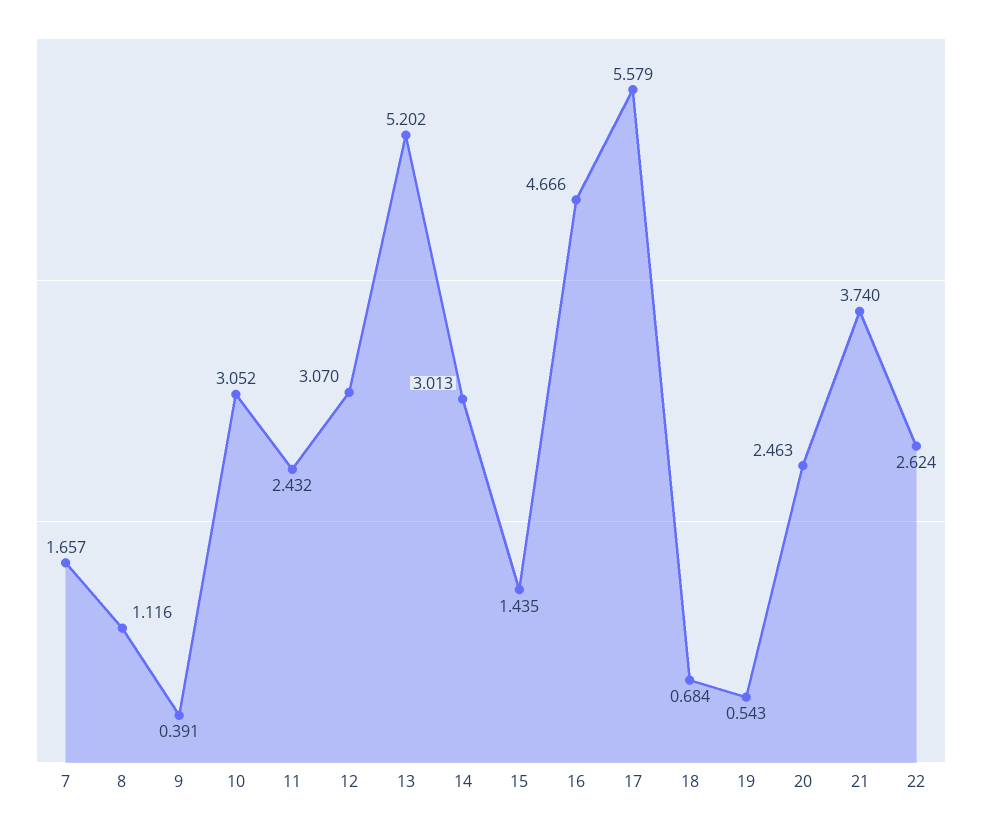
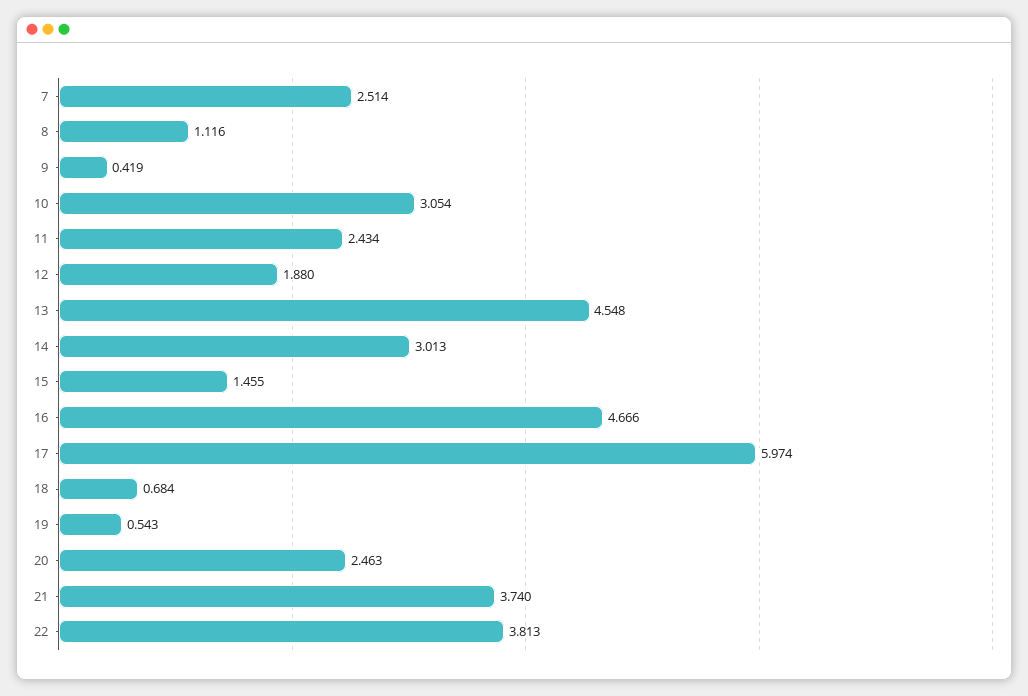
  {
-   "7": 1.657,
+   "7": 2.514,
    "8": 1.116,
-   "9": 0.391,
+   "9": 0.419,
-   "10": 3.052,
+   "10": 3.054,
-   "11": 2.432,
+   "11": 2.434,
-   "12": 3.07,
+   "12": 1.88,
-   "13": 5.202,
+   "13": 4.548,
    "14": 3.013,
-   "15": 1.435,
+   "15": 1.455,
    "16": 4.666,
-   "17": 5.579,
+   "17": 5.974,
    "18": 0.684,
    "19": 0.543,
    "20": 2.463,
    "21": 3.74,
-   "22": 2.624
+   "22": 3.813
  }

